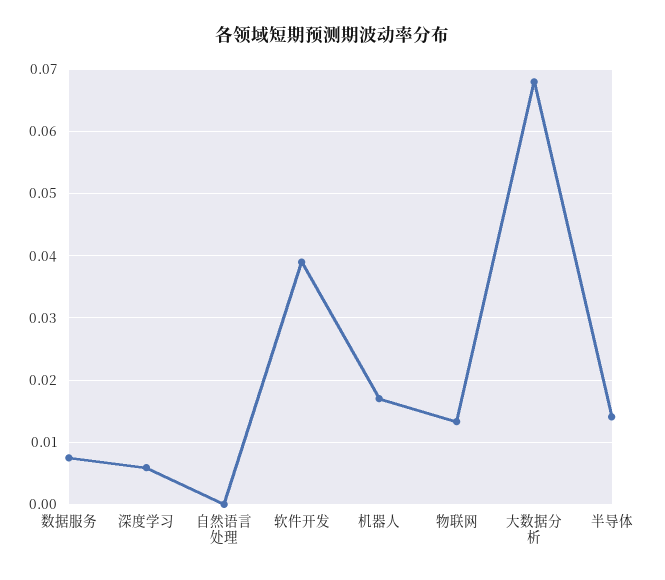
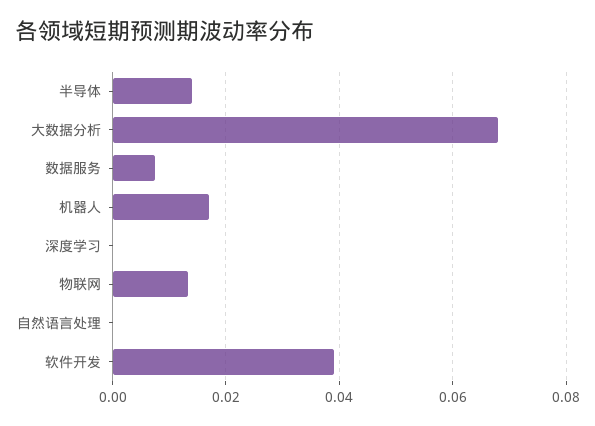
  {
    "数据服务": 0.008,
-   "深度学习": 0.006,
+   "深度学习": 0,
    "自然语言处理": 0,
    "软件开发": 0.039,
    "机器人": 0.017,
    "物联网": 0.013,
    "大数据分析": 0.068,
    "半导体": 0.014
  }

